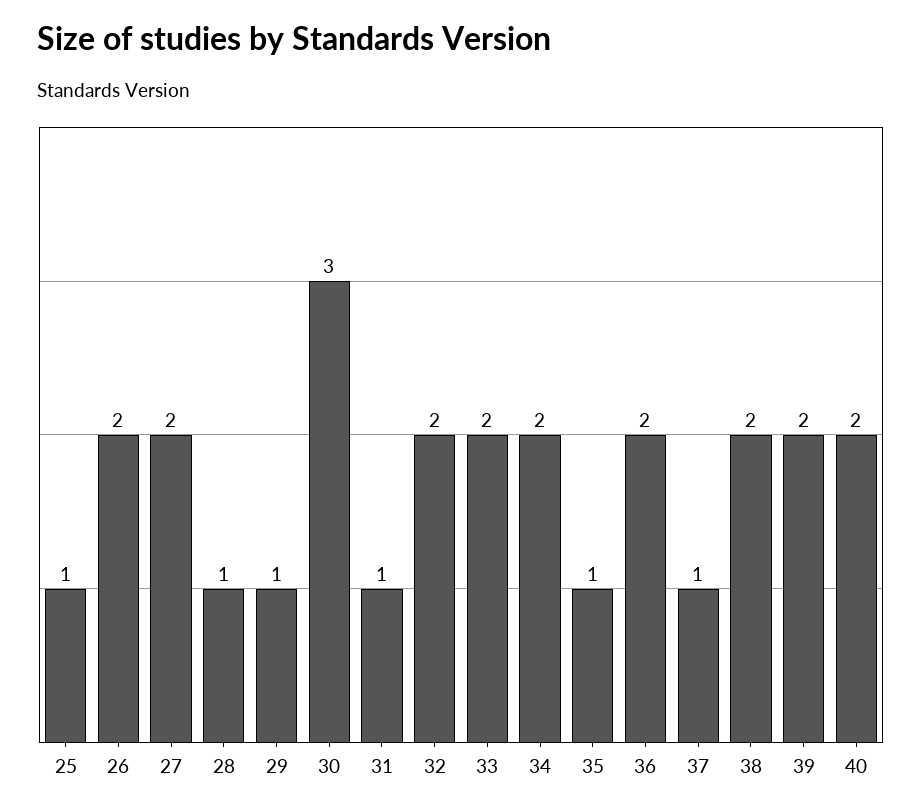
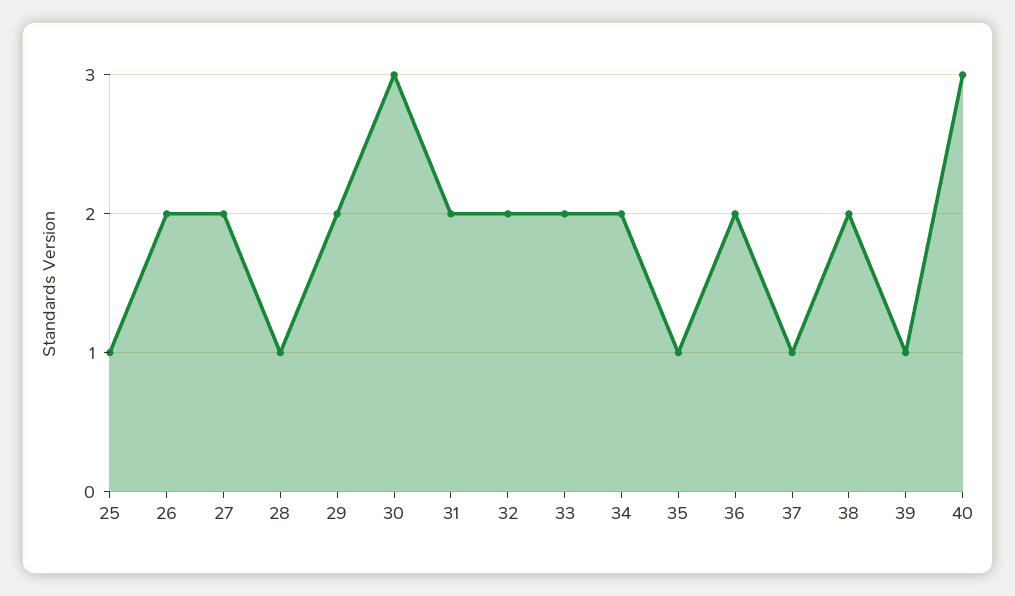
  {
    "25": 1,
    "26": 2,
    "27": 2,
    "28": 1,
-   "29": 1,
+   "29": 2,
    "30": 3,
-   "31": 1,
+   "31": 2,
    "32": 2,
    "33": 2,
    "34": 2,
    "35": 1,
    "36": 2,
    "37": 1,
    "38": 2,
-   "39": 2,
+   "39": 1,
-   "40": 2
+   "40": 3
  }

